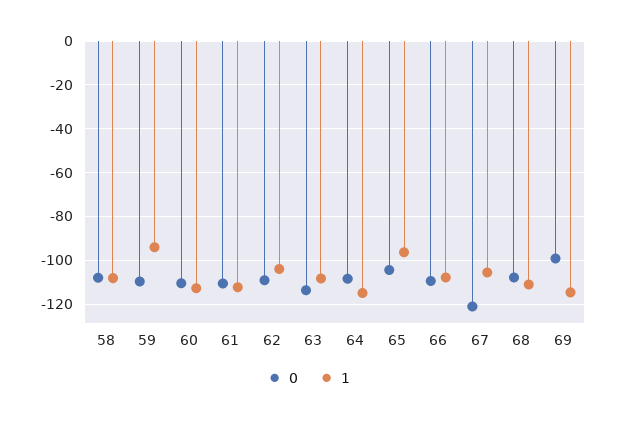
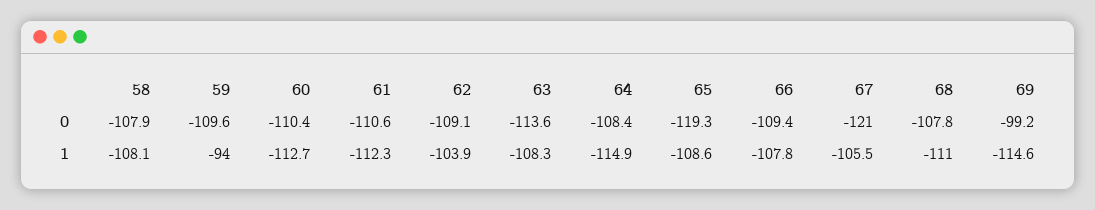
  {
    "0": {
      "58": -107.9,
      "59": -109.6,
      "60": -110.4,
      "61": -110.6,
      "62": -109.1,
      "63": -113.6,
      "64": -108.4,
-     "65": -105,
+     "65": -119.3,
      "66": -109.4,
      "67": -121,
      "68": -107.8,
      "69": -99.2
    },
    "1": {
      "58": -108.1,
      "59": -94,
      "60": -112.7,
      "61": -112.3,
      "62": -103.9,
      "63": -108.3,
      "64": -114.9,
-     "65": -95,
+     "65": -108.6,
      "66": -107.8,
      "67": -105.5,
      "68": -111,
      "69": -114.6
    }
  }

